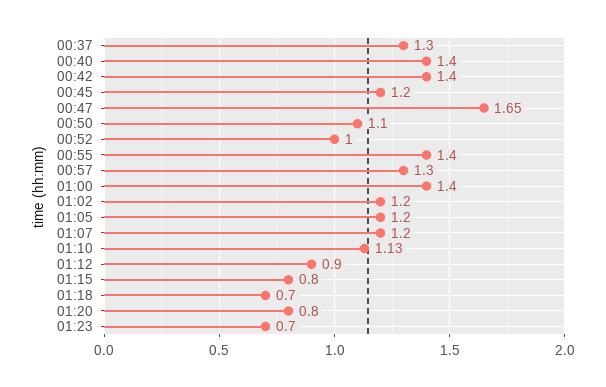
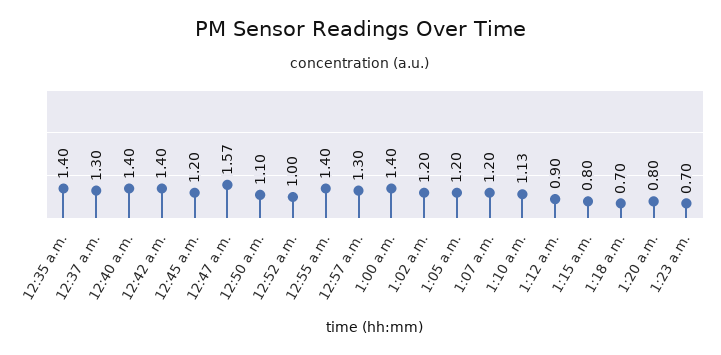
  {
    "00:37": 1.3,
    "00:40": 1.4,
    "00:42": 1.4,
    "00:45": 1.2,
-   "00:47": 1.65,
+   "00:47": 1.57,
    "00:50": 1.1,
    "00:52": 1,
    "00:55": 1.4,
    "00:57": 1.3,
    "01:00": 1.4,
    "01:02": 1.2,
    "01:05": 1.2,
    "01:07": 1.2,
    "01:10": 1.13,
    "01:12": 0.9,
    "01:15": 0.8,
    "01:18": 0.7,
    "01:20": 0.8,
-   "01:23": 0.7
+   "01:23": 0.7,
+   "12:35 a.m.": 1.4
  }

